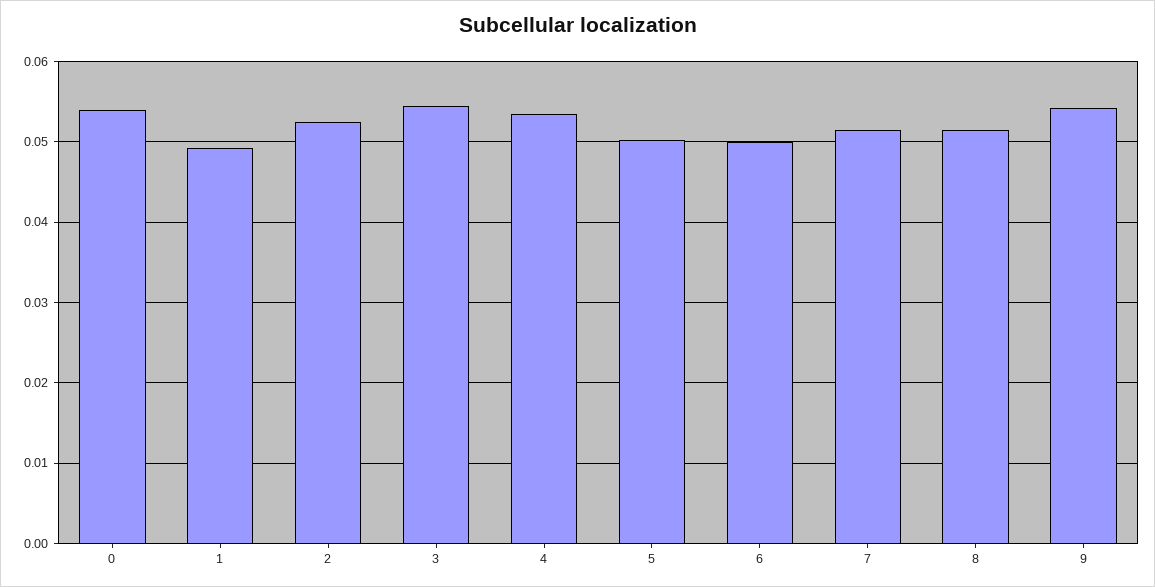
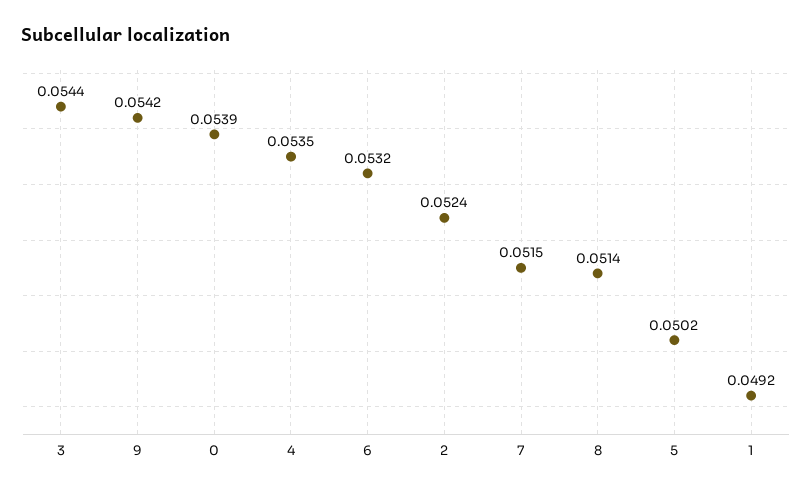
  {
    "0": 0.0539,
    "1": 0.0492,
    "2": 0.0524,
    "3": 0.0544,
    "4": 0.0535,
    "5": 0.0502,
-   "6": 0.05,
+   "6": 0.0532,
    "7": 0.0515,
    "8": 0.0514,
    "9": 0.0542
  }

